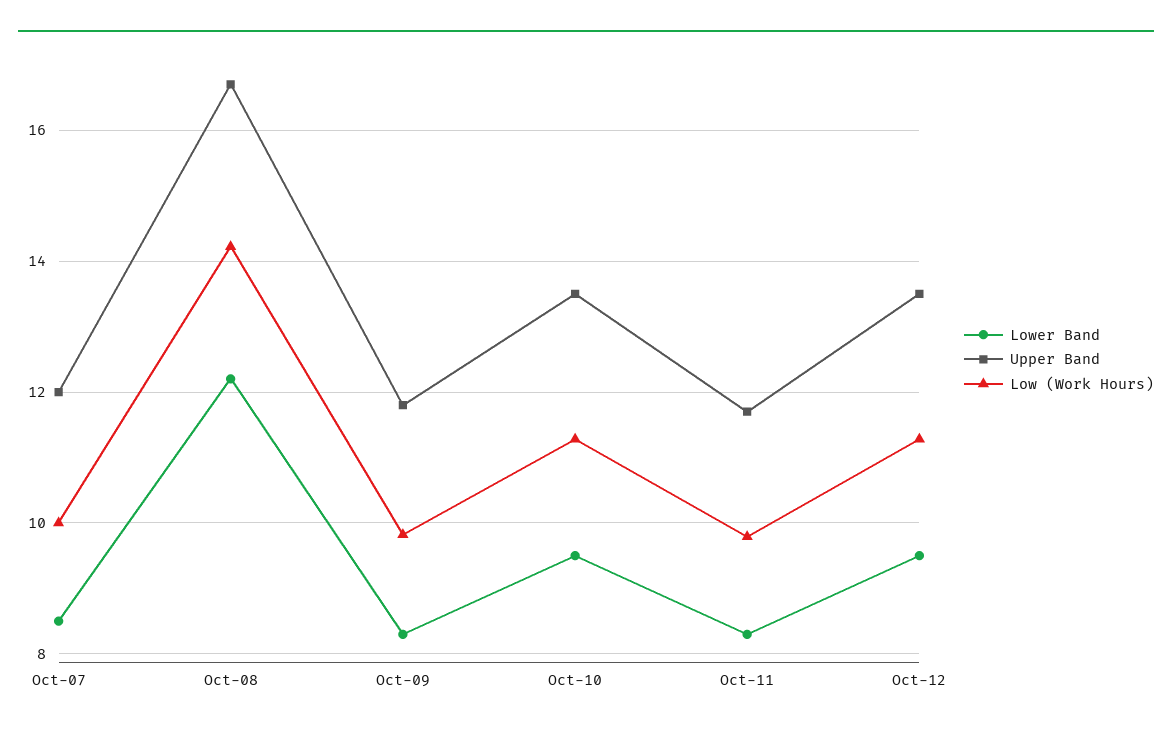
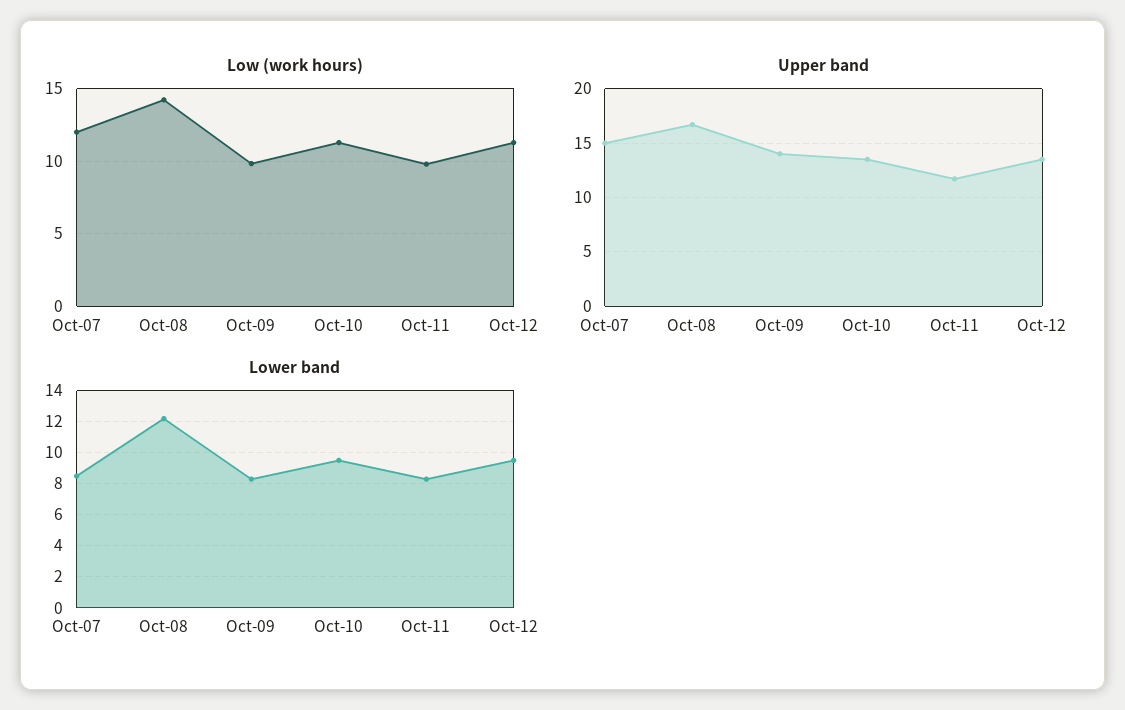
  {
    "Lower Band": {
      "Oct-07": 8.6,
      "Oct-08": 12.2,
      "Oct-09": 8.4,
      "Oct-10": 9.6,
      "Oct-11": 8.4,
      "Oct-12": 9.6
    },
    "Upper Band": {
-     "Oct-07": 12,
+     "Oct-07": 15,
      "Oct-08": 16.8,
-     "Oct-09": 11.8,
+     "Oct-09": 14,
      "Oct-10": 13.6,
      "Oct-11": 11.8,
      "Oct-12": 13.6
    },
    "Low (Work Hours)": {
-     "Oct-07": 10,
+     "Oct-07": 12,
      "Oct-08": 14.2,
      "Oct-09": 9.8,
      "Oct-10": 11.2,
      "Oct-11": 9.8,
      "Oct-12": 11.2
    }
  }

